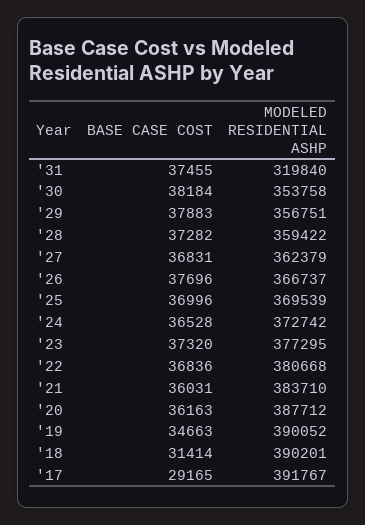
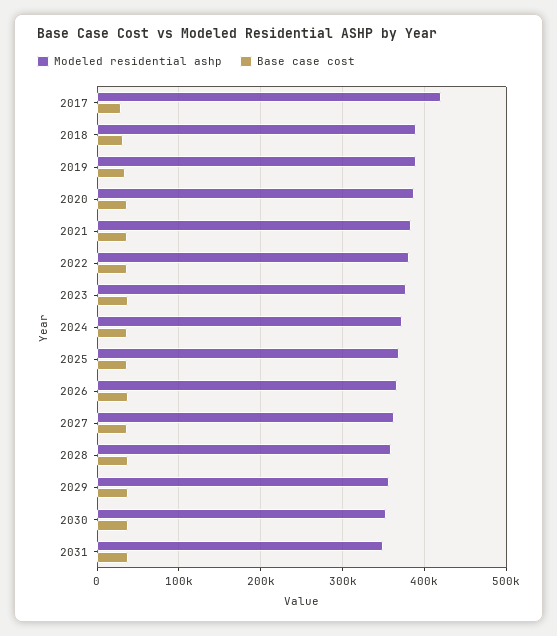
  {
    "BASE CASE COST": {
      "'31": 37455,
      "'30": 38184,
      "'29": 37883,
      "'28": 37282,
      "'27": 36831,
      "'26": 37696,
      "'25": 36996,
      "'24": 36528,
      "'23": 37320,
      "'22": 36836,
      "'21": 36031,
      "'20": 36163,
      "'19": 34663,
      "'18": 31414,
      "'17": 29165
    },
    "MODELED RESIDENTIAL ASHP": {
-     "'31": 319840,
+     "'31": 350000,
      "'30": 353758,
      "'29": 356751,
      "'28": 359422,
      "'27": 362379,
      "'26": 366737,
      "'25": 369539,
      "'24": 372742,
      "'23": 377295,
      "'22": 380668,
      "'21": 383710,
      "'20": 387712,
      "'19": 390052,
      "'18": 390201,
-     "'17": 391767
+     "'17": 420000
    }
  }

